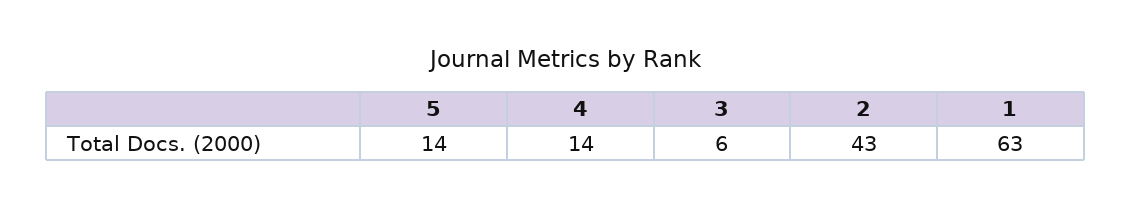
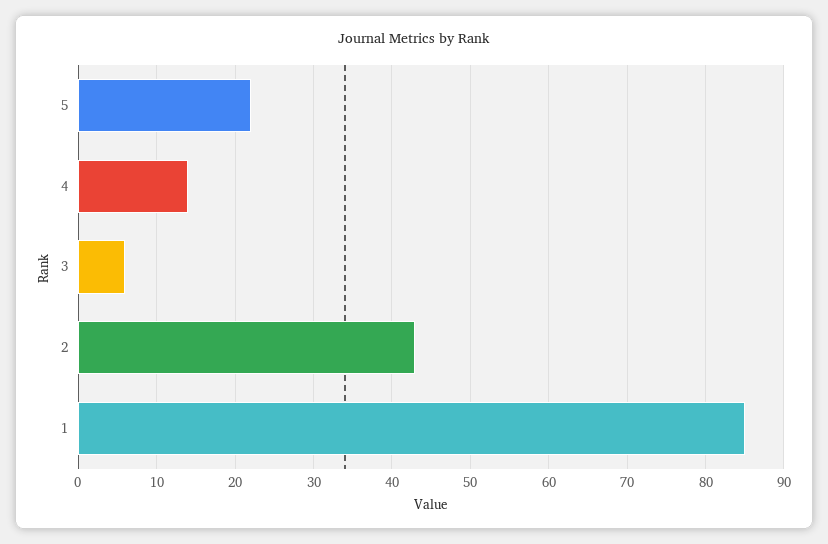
  {
-   "5": 14,
+   "5": 22,
    "4": 14,
    "3": 6,
    "2": 43,
-   "1": 63
+   "1": 85
  }

